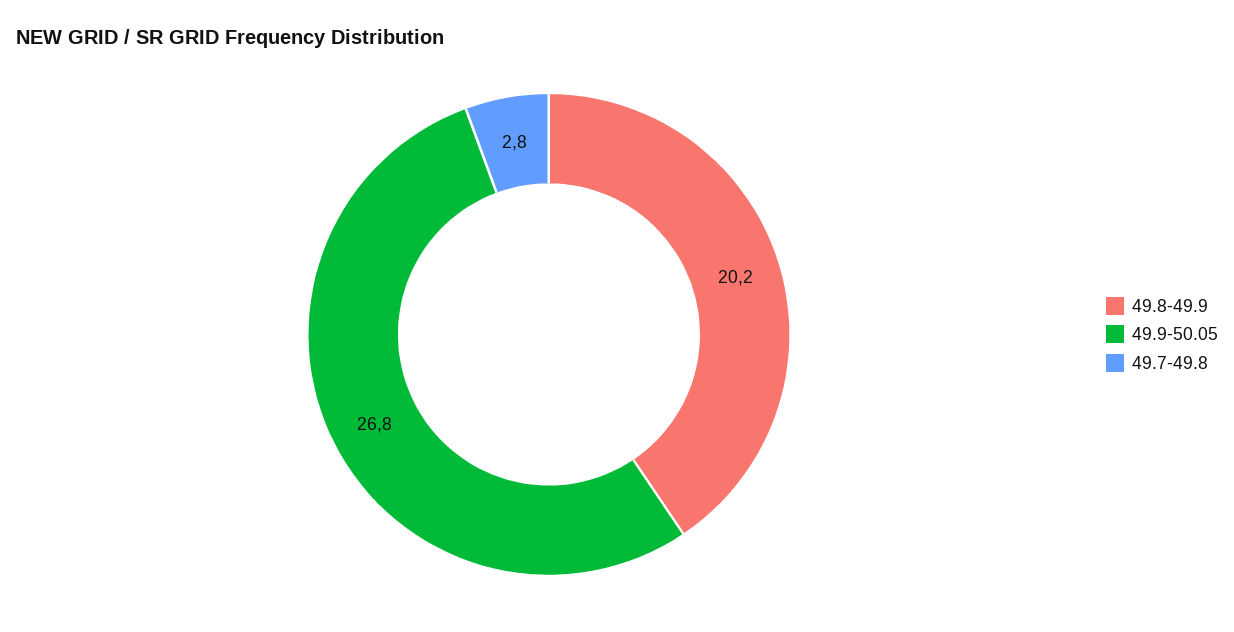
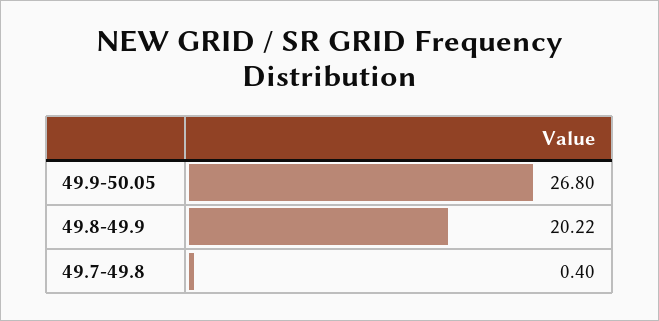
  {
    "49.8-49.9": 20.22,
    "49.9-50.05": 26.8,
-   "49.7-49.8": 2.8
+   "49.7-49.8": 0.4
  }

